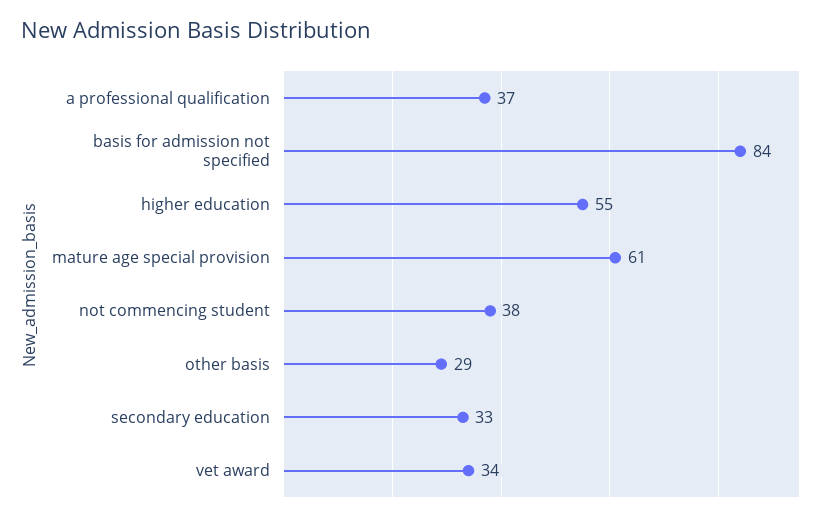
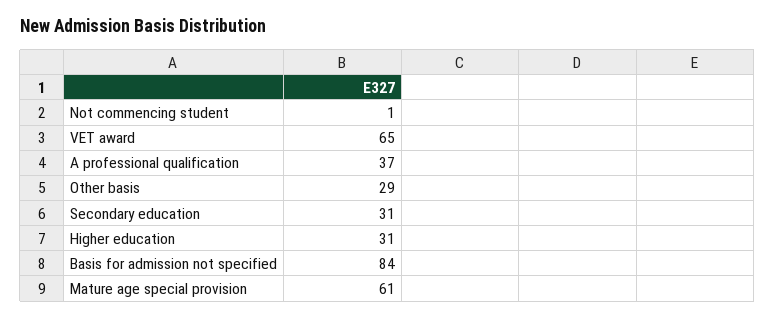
  {
    "a professional qualification": 37,
    "basis for admission not specified": 84,
-   "higher education": 55,
+   "higher education": 31,
    "mature age special provision": 61,
-   "not commencing student": 38,
+   "not commencing student": 1,
    "other basis": 29,
-   "secondary education": 33,
+   "secondary education": 31,
-   "vet award": 34
+   "vet award": 65
  }

